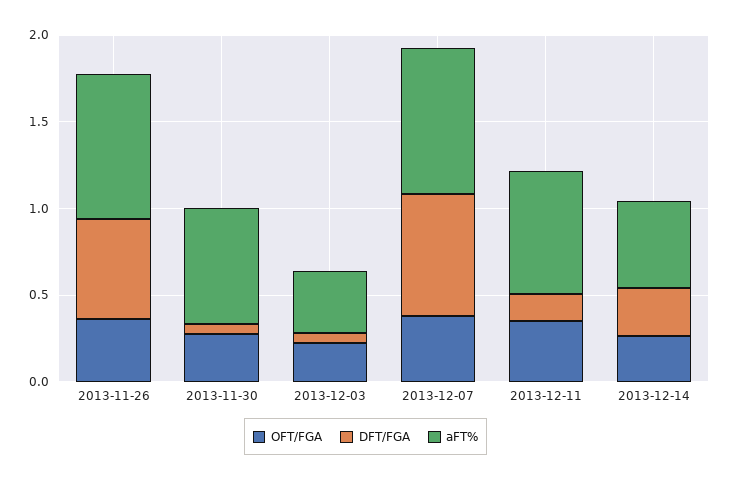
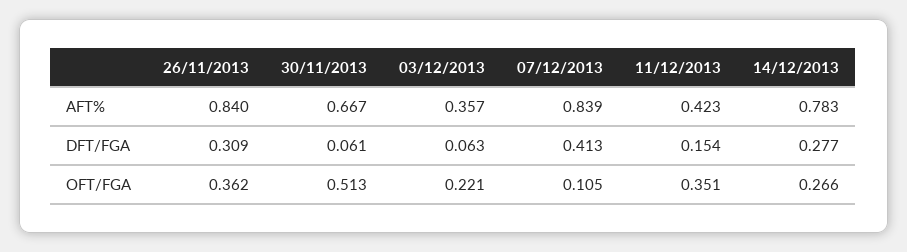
  {
    "OFT/FGA": {
      "2013-11-26": 0.362,
-     "2013-11-30": 0.3,
+     "2013-11-30": 0.513,
      "2013-12-03": 0.221,
-     "2013-12-07": 0.4,
+     "2013-12-07": 0.105,
      "2013-12-11": 0.351,
      "2013-12-14": 0.266
    },
    "DFT/FGA": {
-     "2013-11-26": 0.6,
+     "2013-11-26": 0.309,
      "2013-11-30": 0.061,
      "2013-12-03": 0.063,
-     "2013-12-07": 0.7,
+     "2013-12-07": 0.413,
      "2013-12-11": 0.154,
      "2013-12-14": 0.277
    },
    "aFT%": {
      "2013-11-26": 0.84,
      "2013-11-30": 0.667,
      "2013-12-03": 0.357,
      "2013-12-07": 0.839,
-     "2013-12-11": 0.7,
+     "2013-12-11": 0.423,
-     "2013-12-14": 0.5
+     "2013-12-14": 0.783
    }
  }

